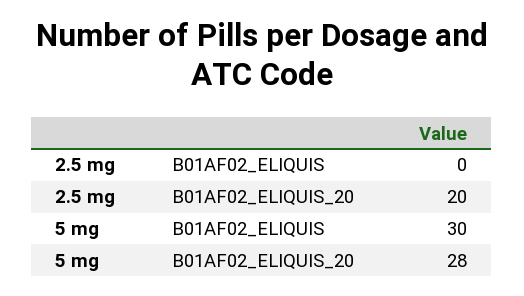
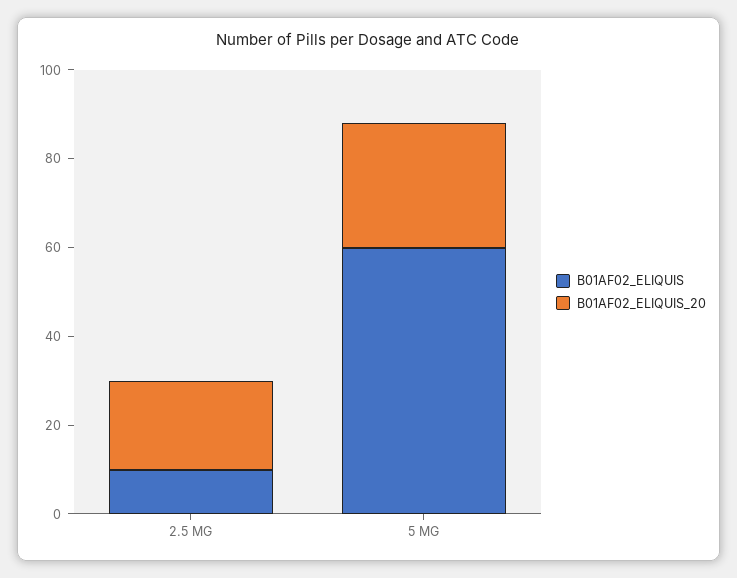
  {
    "B01AF02_ELIQUIS": {
-     "2.5 mg": 0,
+     "2.5 mg": 10,
-     "5 mg": 30
+     "5 mg": 60
    },
    "B01AF02_ELIQUIS_20": {
      "2.5 mg": 20,
      "5 mg": 28
    }
  }

